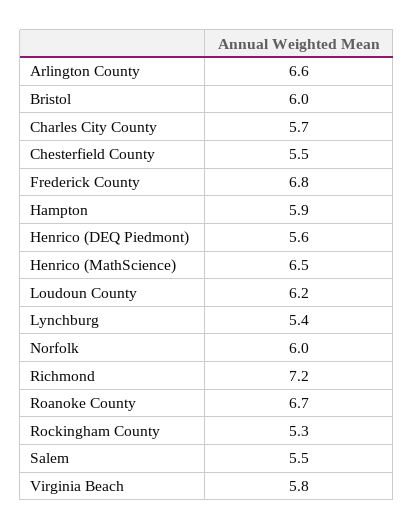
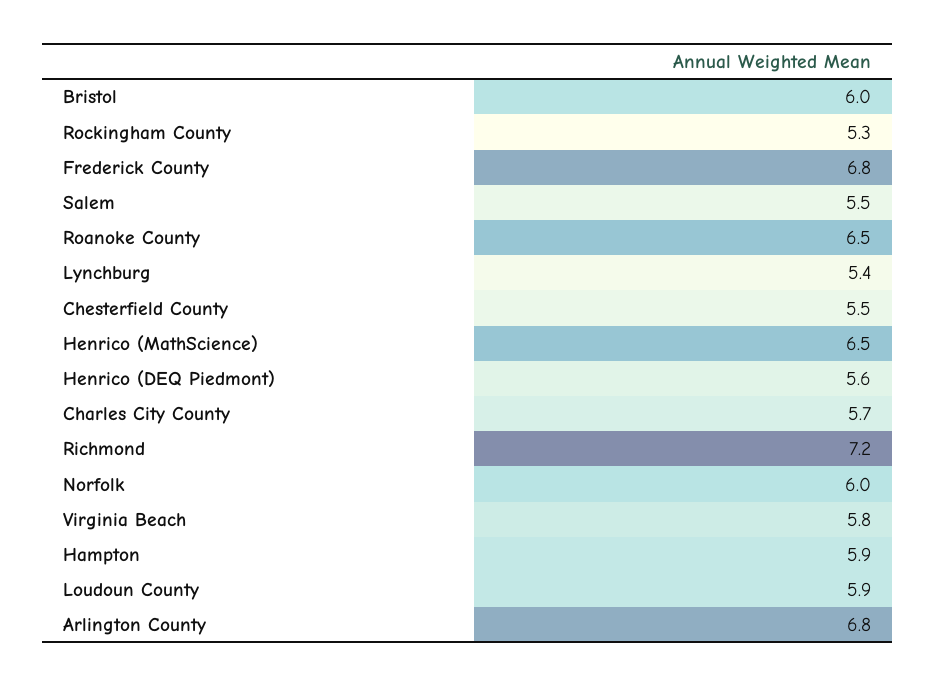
  {
-   "Arlington County": 6.6,
+   "Arlington County": 6.8,
    "Bristol": 6,
    "Charles City County": 5.7,
    "Chesterfield County": 5.5,
    "Frederick County": 6.8,
    "Hampton": 5.9,
    "Henrico (DEQ Piedmont)": 5.6,
    "Henrico (MathScience)": 6.5,
-   "Loudoun County": 6.2,
+   "Loudoun County": 5.9,
    "Lynchburg": 5.4,
    "Norfolk": 6,
    "Richmond": 7.2,
-   "Roanoke County": 6.7,
+   "Roanoke County": 6.5,
    "Rockingham County": 5.3,
    "Salem": 5.5,
    "Virginia Beach": 5.8
  }

